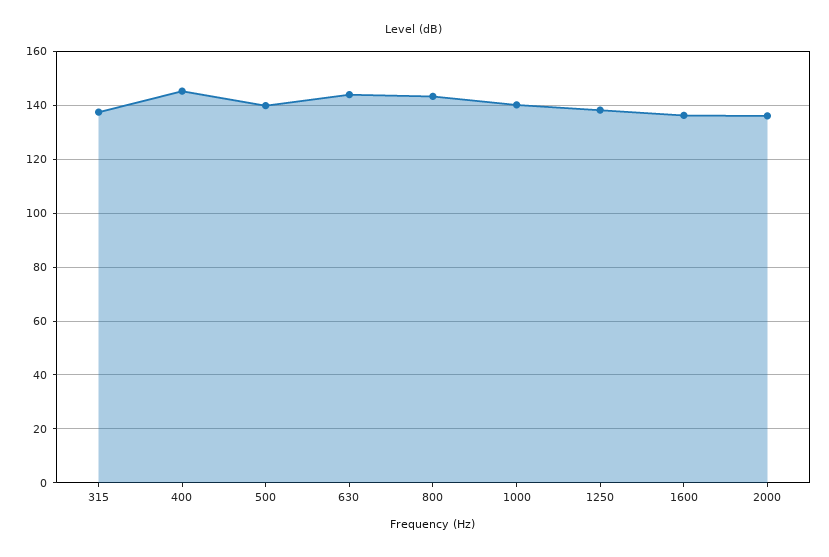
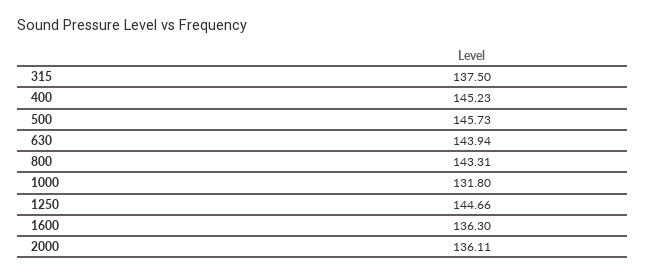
  {
    "315": 137.5,
    "400": 145.23,
-   "500": 140,
+   "500": 145.73,
    "630": 143.94,
    "800": 143.31,
-   "1000": 140,
+   "1000": 131.8,
-   "1250": 137.5,
+   "1250": 144.66,
    "1600": 136.3,
    "2000": 136.11
  }

